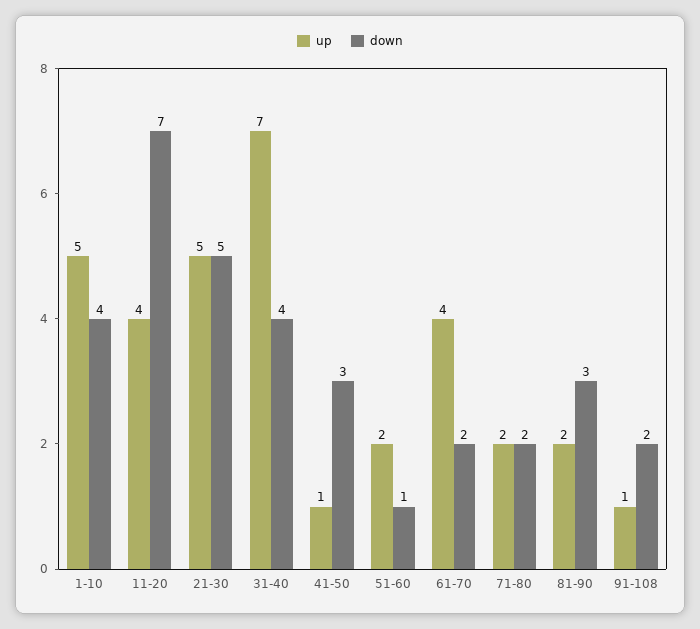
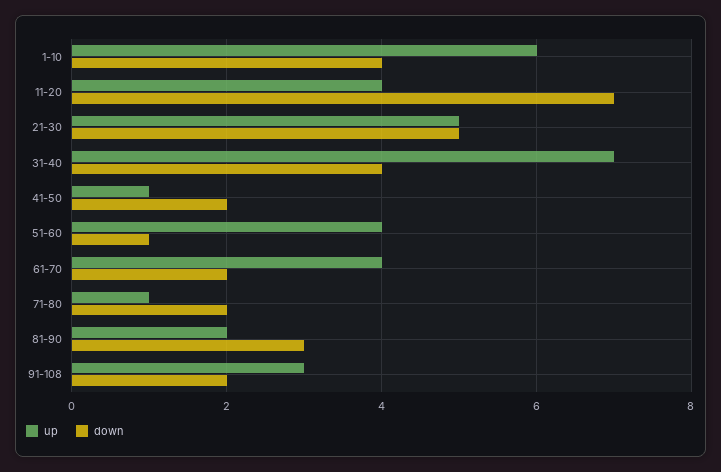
  {
    "up": {
-     "1-10": 5,
+     "1-10": 6,
      "11-20": 4,
      "21-30": 5,
      "31-40": 7,
      "41-50": 1,
-     "51-60": 2,
+     "51-60": 4,
      "61-70": 4,
-     "71-80": 2,
+     "71-80": 1,
      "81-90": 2,
-     "91-108": 1
+     "91-108": 3
    },
    "down": {
      "1-10": 4,
      "11-20": 7,
      "21-30": 5,
      "31-40": 4,
-     "41-50": 3,
+     "41-50": 2,
      "51-60": 1,
      "61-70": 2,
      "71-80": 2,
      "81-90": 3,
      "91-108": 2
    }
  }

